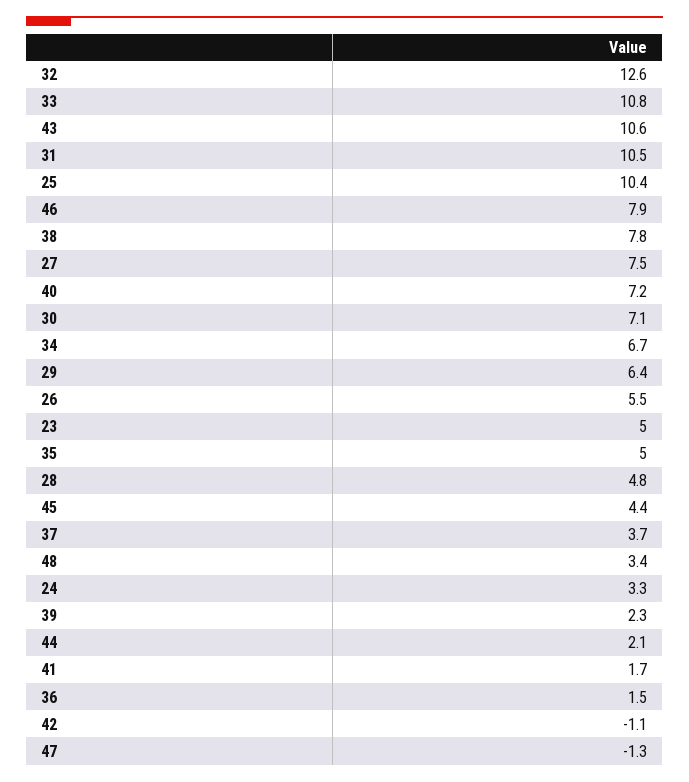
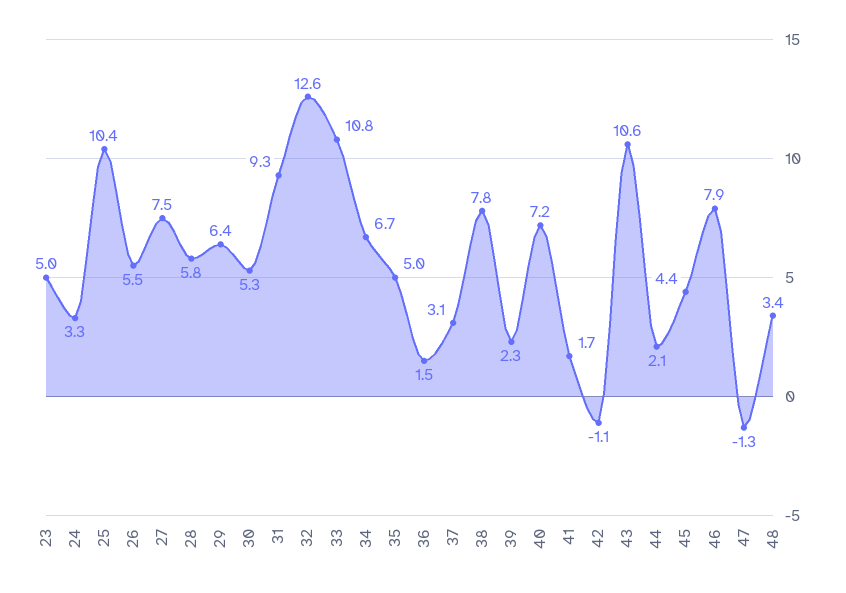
  {
    "32": 12.6,
    "33": 10.8,
    "43": 10.6,
-   "31": 10.5,
+   "31": 9.3,
    "25": 10.4,
    "46": 7.9,
    "38": 7.8,
    "27": 7.5,
    "40": 7.2,
-   "30": 7.1,
+   "30": 5.3,
    "34": 6.7,
    "29": 6.4,
    "26": 5.5,
    "23": 5,
    "35": 5,
-   "28": 4.8,
+   "28": 5.8,
    "45": 4.4,
-   "37": 3.7,
+   "37": 3.1,
    "48": 3.4,
    "24": 3.3,
    "39": 2.3,
    "44": 2.1,
    "41": 1.7,
    "36": 1.5,
    "42": -1.1,
    "47": -1.3
  }

